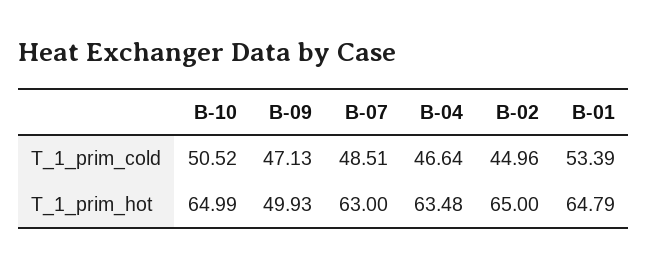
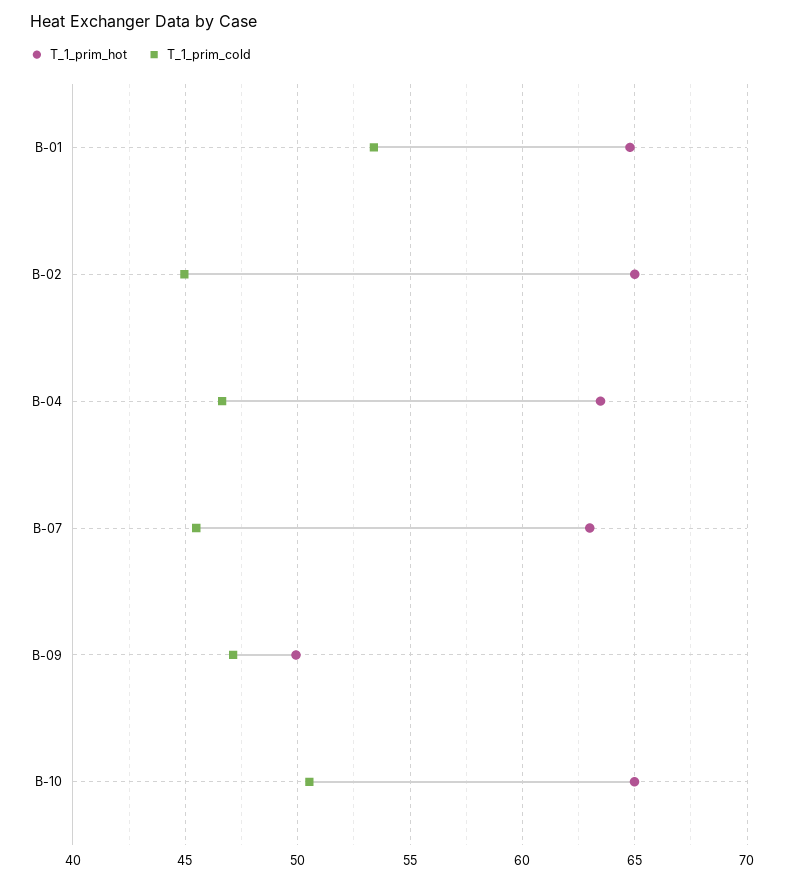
  {
    "T_1_prim_cold": {
      "B-10": 50.52,
      "B-09": 47.13,
-     "B-07": 48.51,
+     "B-07": 45.5,
      "B-04": 46.64,
      "B-02": 44.96,
      "B-01": 53.39
    },
    "T_1_prim_hot": {
      "B-10": 64.99,
      "B-09": 49.93,
      "B-07": 63,
      "B-04": 63.48,
      "B-02": 65,
      "B-01": 64.79
    }
  }

